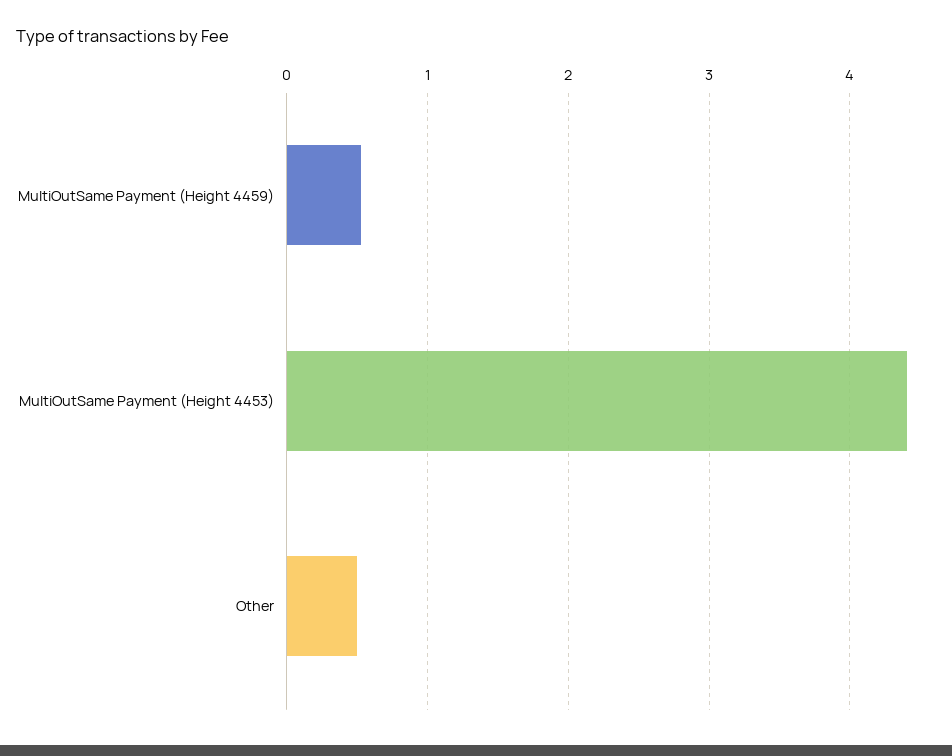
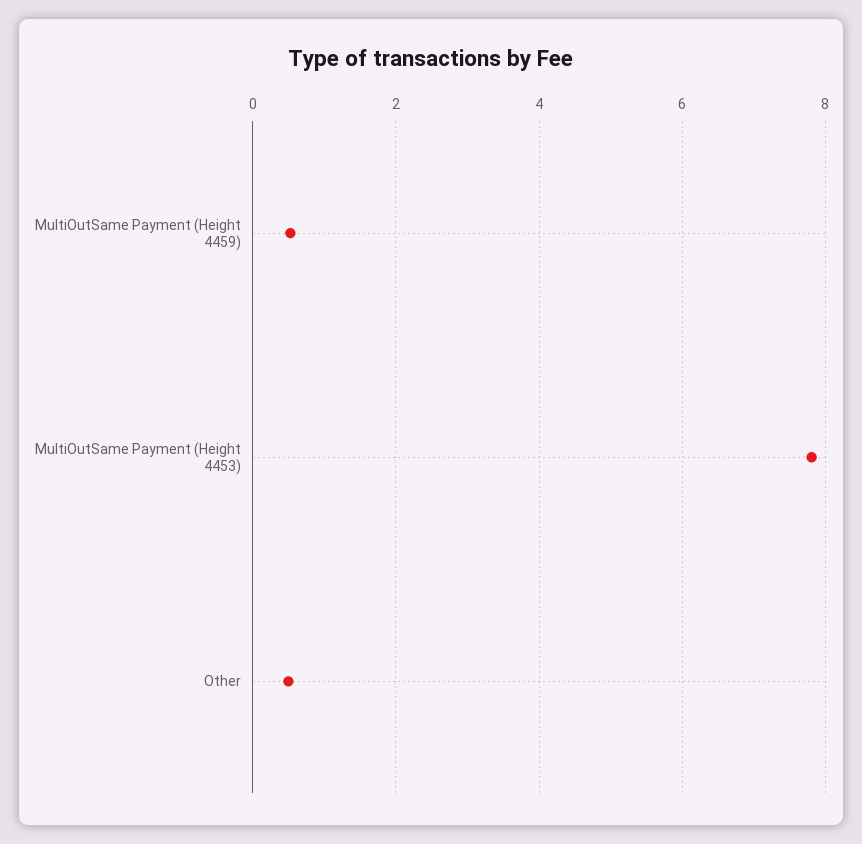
  {
    "MultiOutSame Payment (Height 4459)": 0.5,
-   "MultiOutSame Payment (Height 4453)": 4.4,
+   "MultiOutSame Payment (Height 4453)": 7.8,
    "Other": 0.5
  }

